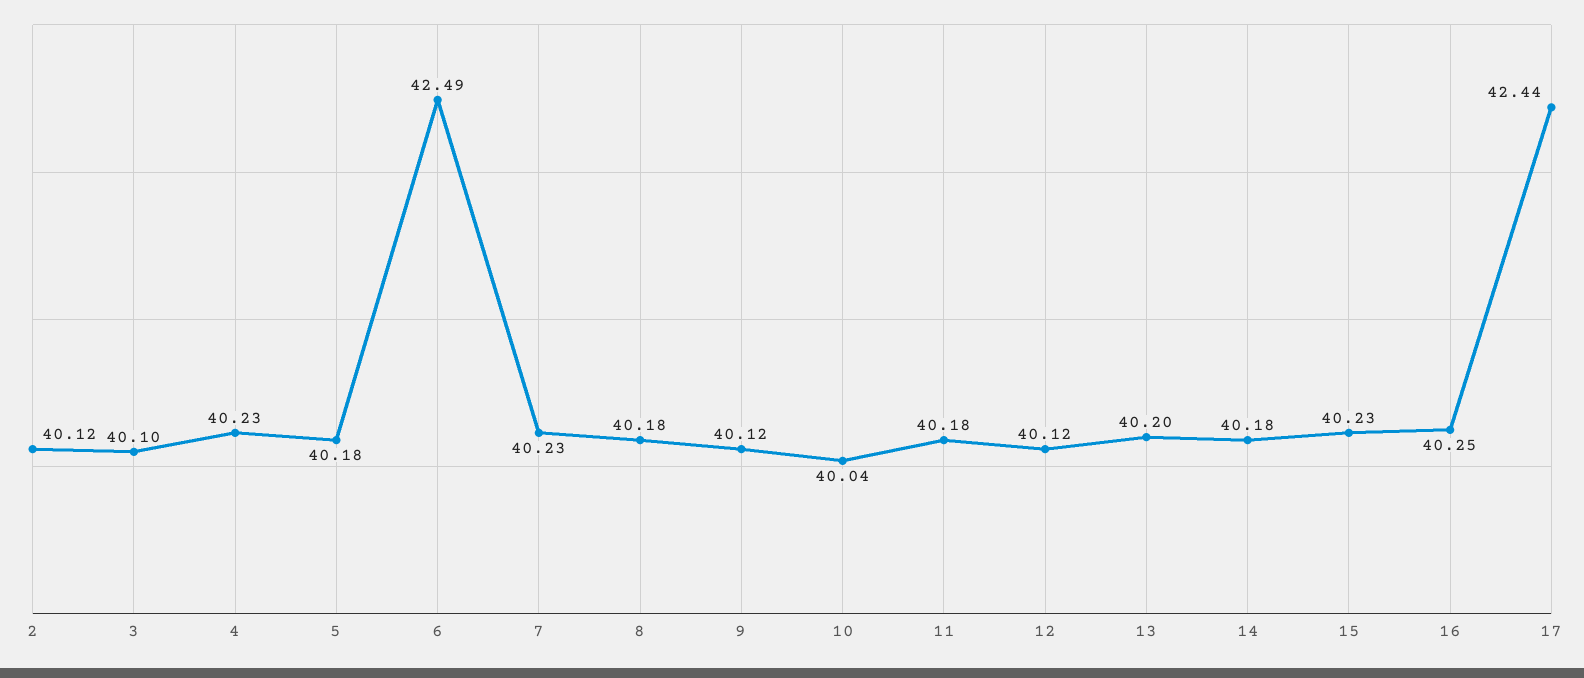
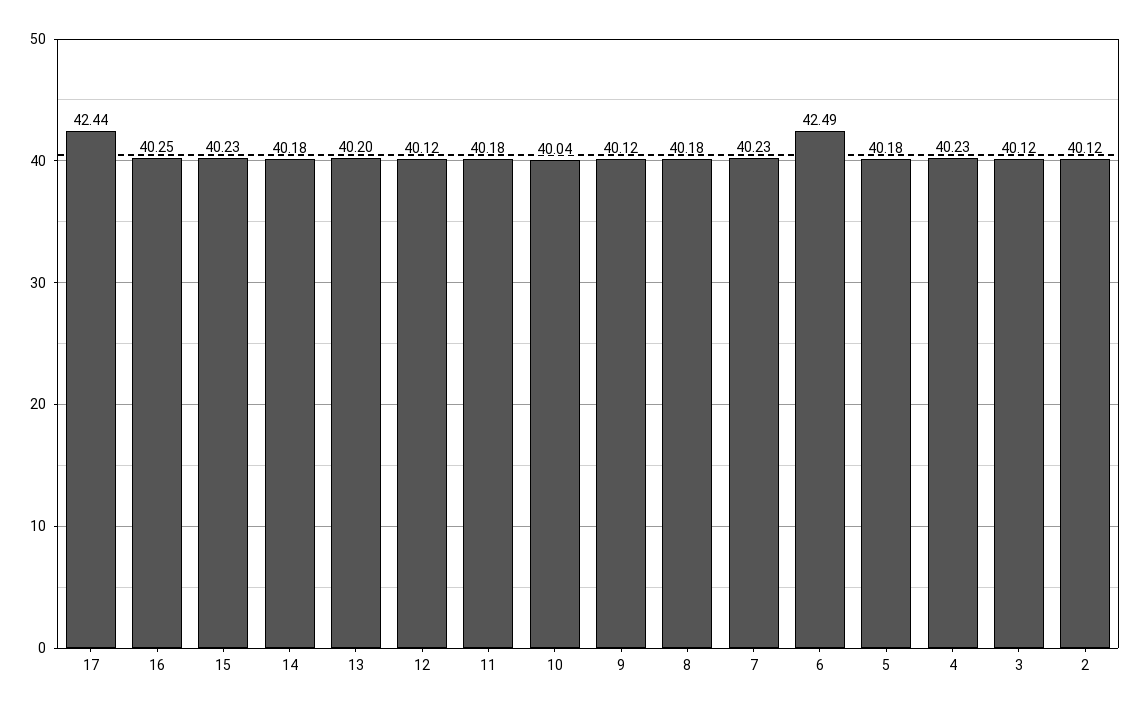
  {
    "2": 40.12,
-   "3": 40.1,
+   "3": 40.12,
    "4": 40.23,
    "5": 40.18,
    "6": 42.49,
    "7": 40.23,
    "8": 40.18,
    "9": 40.12,
    "10": 40.04,
    "11": 40.18,
    "12": 40.12,
    "13": 40.2,
    "14": 40.18,
    "15": 40.23,
    "16": 40.25,
    "17": 42.44
  }

